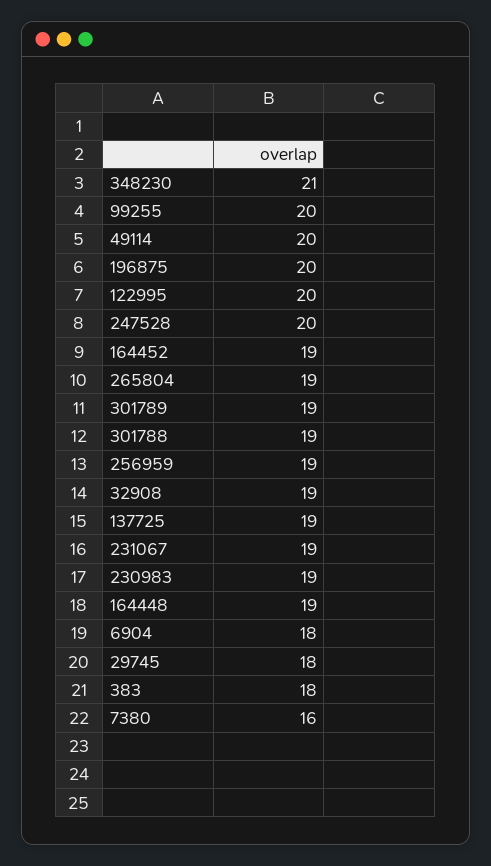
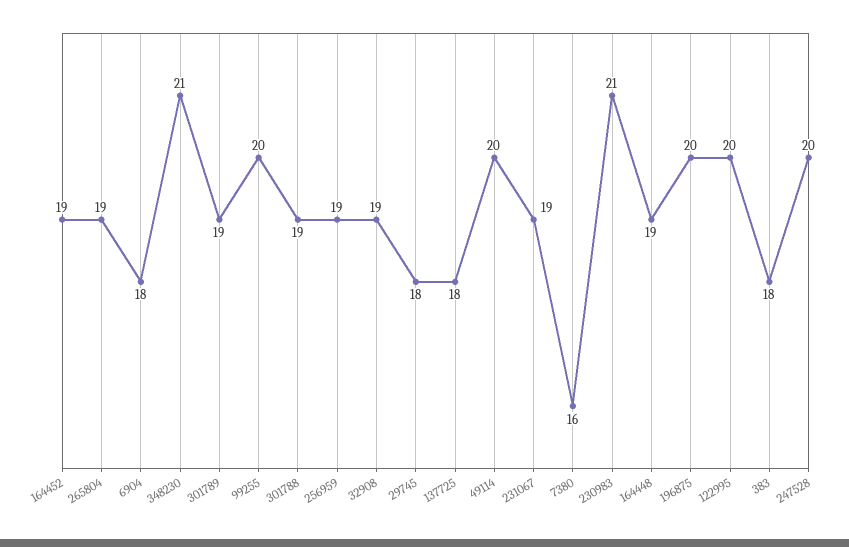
  {
    "348230": 21,
    "99255": 20,
    "49114": 20,
    "196875": 20,
    "122995": 20,
    "247528": 20,
    "164452": 19,
    "265804": 19,
    "301789": 19,
    "301788": 19,
    "256959": 19,
    "32908": 19,
-   "137725": 19,
+   "137725": 18,
    "231067": 19,
-   "230983": 19,
+   "230983": 21,
    "164448": 19,
    "6904": 18,
    "29745": 18,
    "383": 18,
    "7380": 16
  }

